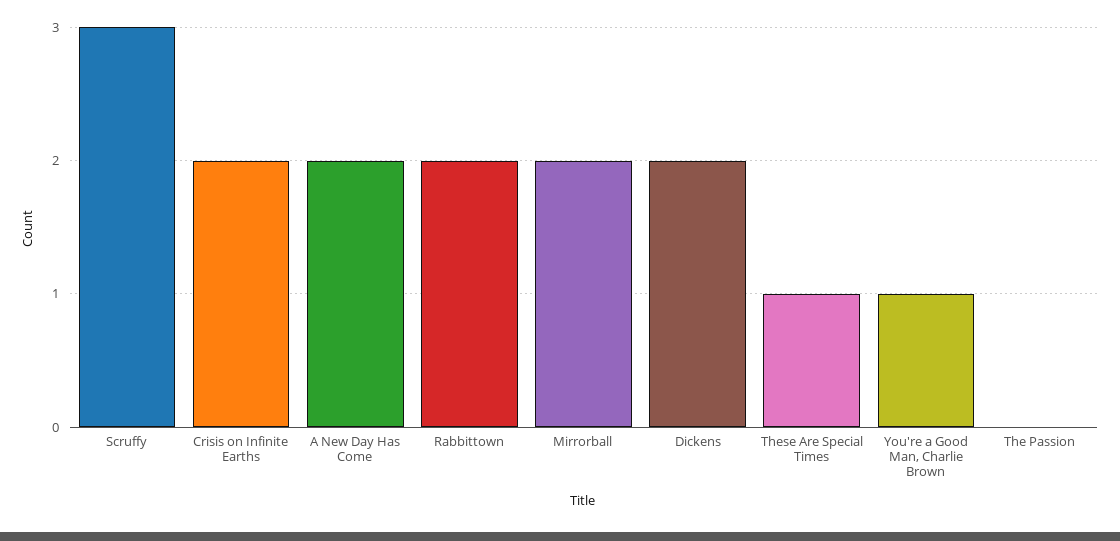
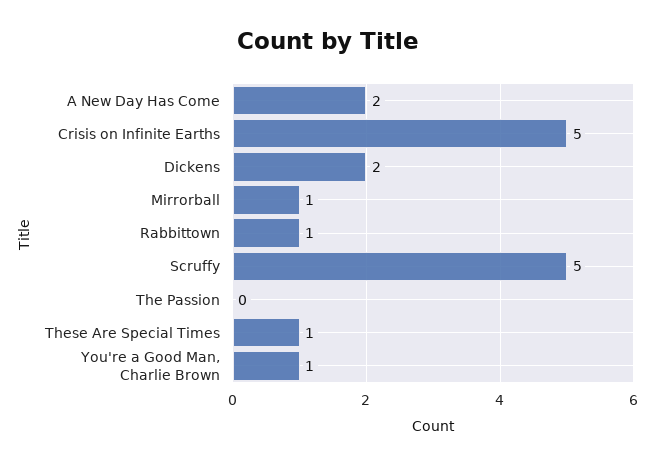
  {
-   "Scruffy": 3,
+   "Scruffy": 5,
-   "Crisis on Infinite Earths": 2,
+   "Crisis on Infinite Earths": 5,
    "A New Day Has Come": 2,
-   "Rabbittown": 2,
+   "Rabbittown": 1,
-   "Mirrorball": 2,
+   "Mirrorball": 1,
    "Dickens": 2,
    "These Are Special Times": 1,
    "You're a Good Man, Charlie Brown": 1,
    "The Passion": 0
  }

